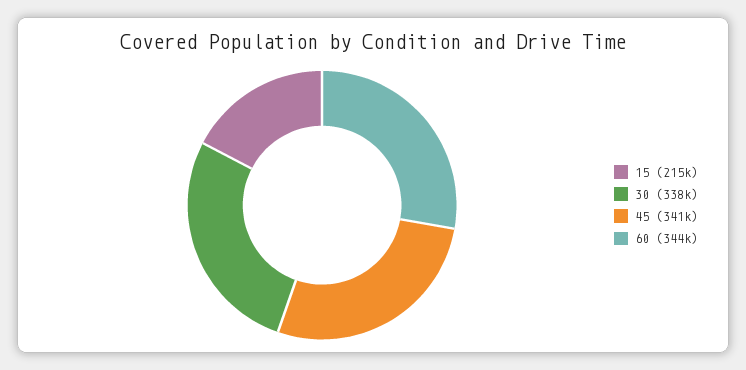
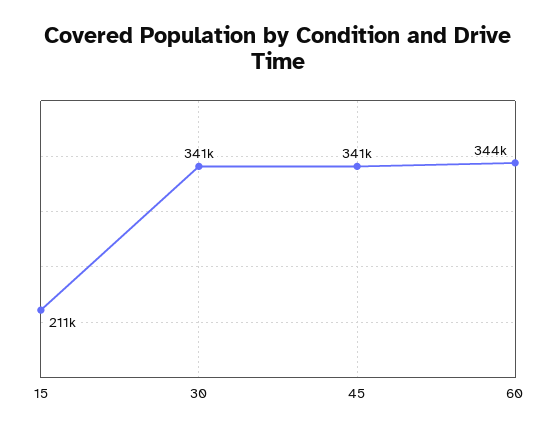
  {
-   "15": 215000,
+   "15": 211000,
-   "30": 338000,
+   "30": 341000,
    "45": 341000,
    "60": 344000
  }

